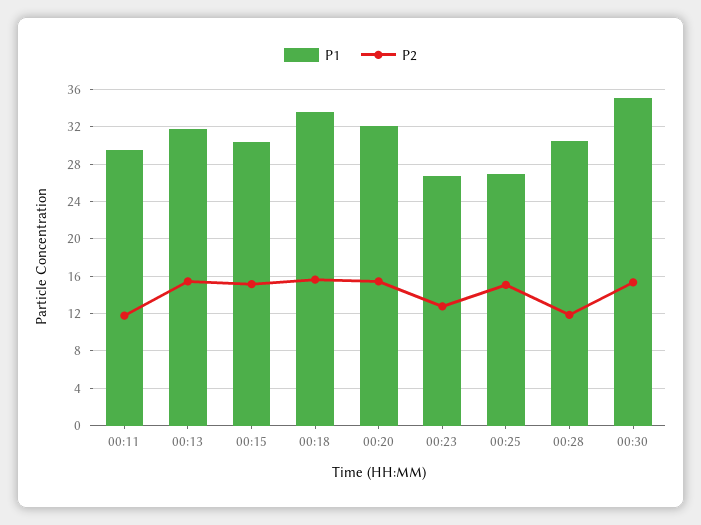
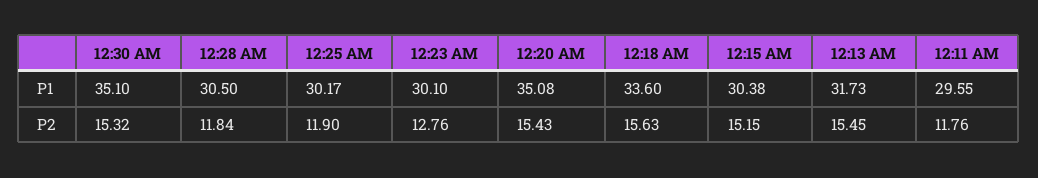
  {
    "P1": {
      "00:11": 29.55,
      "00:13": 31.73,
      "00:15": 30.38,
      "00:18": 33.6,
-     "00:20": 32,
+     "00:20": 35.08,
-     "00:23": 27,
+     "00:23": 30.1,
-     "00:25": 27,
+     "00:25": 30.17,
      "00:28": 30.5,
      "00:30": 35.1
    },
    "P2": {
      "00:11": 11.76,
      "00:13": 15.45,
      "00:15": 15.15,
      "00:18": 15.63,
      "00:20": 15.43,
      "00:23": 12.76,
-     "00:25": 15,
+     "00:25": 11.9,
      "00:28": 11.84,
      "00:30": 15.32
    }
  }

